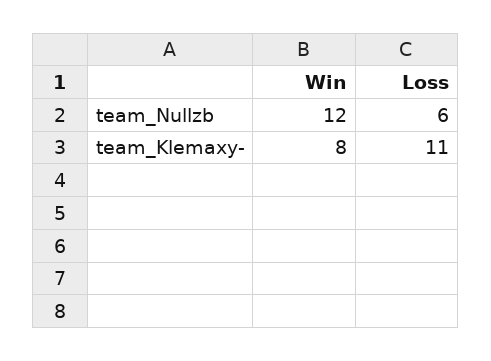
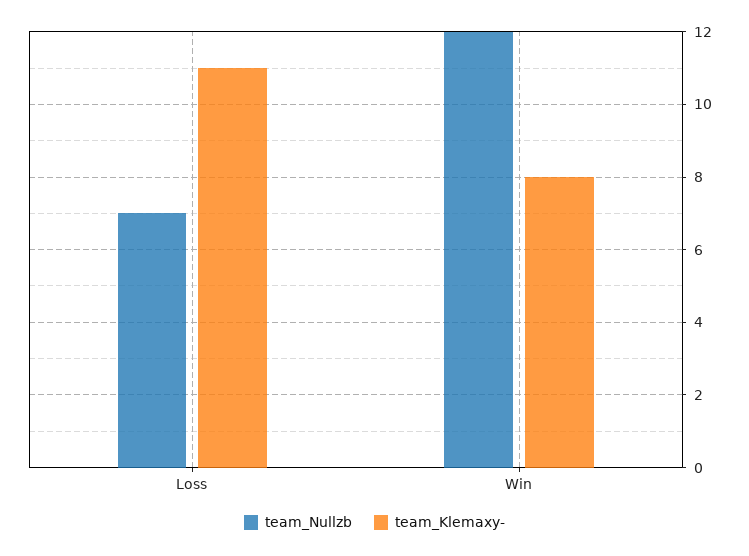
  {
    "team_Nullzb": {
      "Win": 12,
-     "Loss": 6
+     "Loss": 7
    },
    "team_Klemaxy-": {
      "Win": 8,
      "Loss": 11
    }
  }

